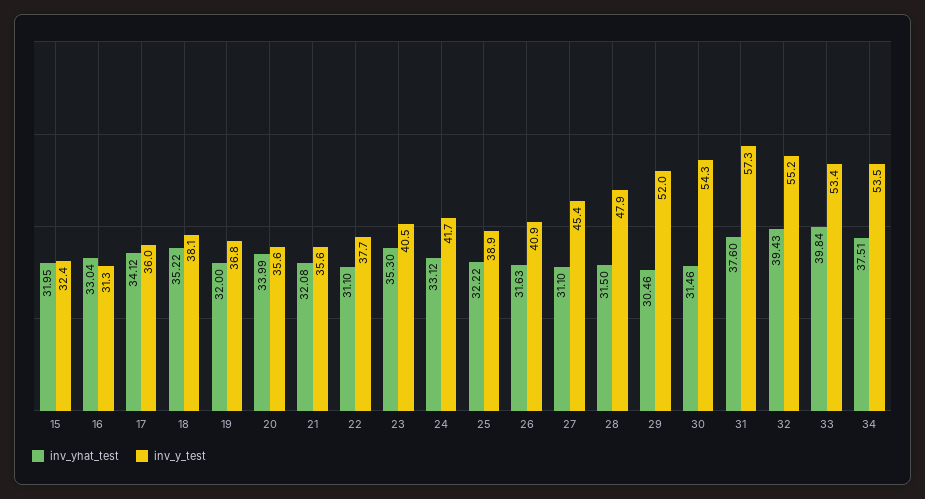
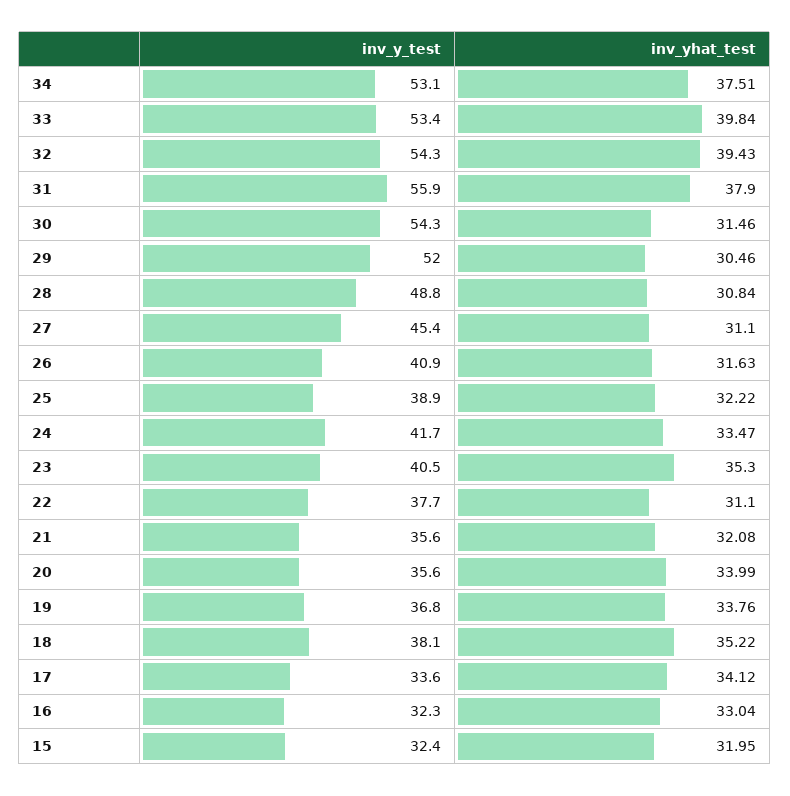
  {
    "inv_yhat_test": {
      "15": 31.95,
      "16": 33.04,
      "17": 34.12,
      "18": 35.22,
-     "19": 32,
+     "19": 33.76,
      "20": 33.99,
      "21": 32.08,
      "22": 31.1,
      "23": 35.3,
-     "24": 33.12,
+     "24": 33.47,
      "25": 32.22,
      "26": 31.63,
      "27": 31.1,
-     "28": 31.5,
+     "28": 30.84,
      "29": 30.46,
      "30": 31.46,
-     "31": 37.6,
+     "31": 37.9,
      "32": 39.43,
      "33": 39.84,
      "34": 37.51
    },
    "inv_y_test": {
      "15": 32.4,
-     "16": 31.3,
+     "16": 32.3,
-     "17": 36,
+     "17": 33.6,
      "18": 38.1,
      "19": 36.8,
      "20": 35.6,
      "21": 35.6,
      "22": 37.7,
      "23": 40.5,
      "24": 41.7,
      "25": 38.9,
      "26": 40.9,
      "27": 45.4,
-     "28": 47.9,
+     "28": 48.8,
      "29": 52,
      "30": 54.3,
-     "31": 57.3,
+     "31": 55.9,
-     "32": 55.2,
+     "32": 54.3,
      "33": 53.4,
-     "34": 53.5
+     "34": 53.1
    }
  }

